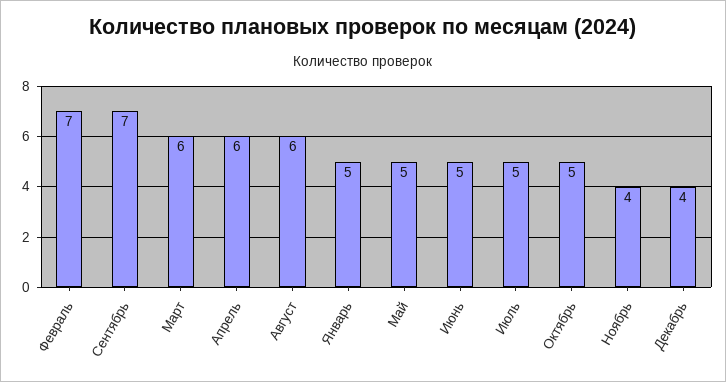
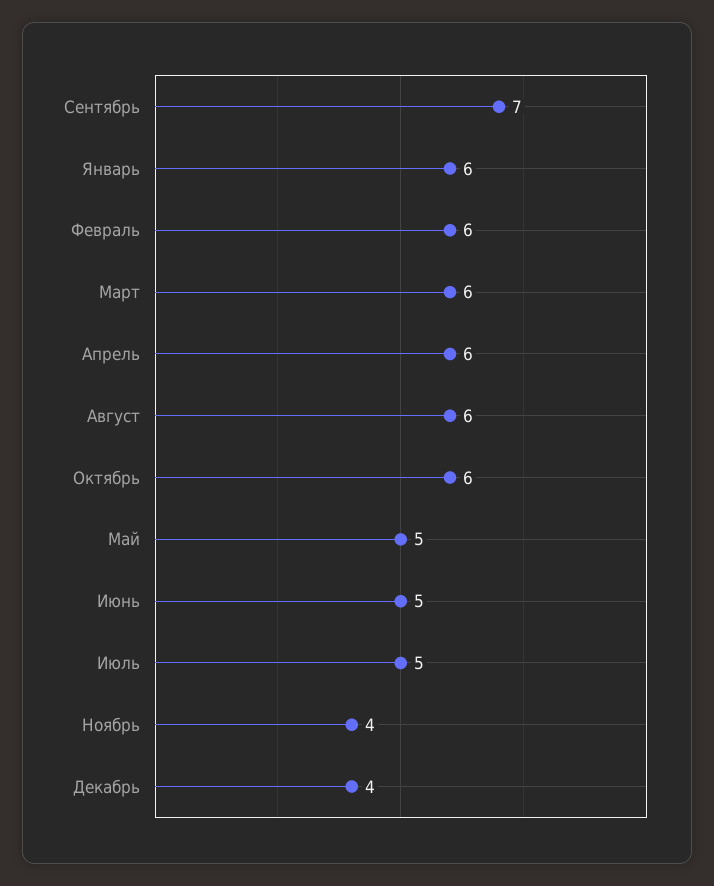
  {
-   "Февраль": 7,
+   "Февраль": 6,
    "Сентябрь": 7,
    "Март": 6,
    "Апрель": 6,
    "Август": 6,
-   "Январь": 5,
+   "Январь": 6,
    "Май": 5,
    "Июнь": 5,
    "Июль": 5,
-   "Октябрь": 5,
+   "Октябрь": 6,
    "Ноябрь": 4,
    "Декабрь": 4
  }

